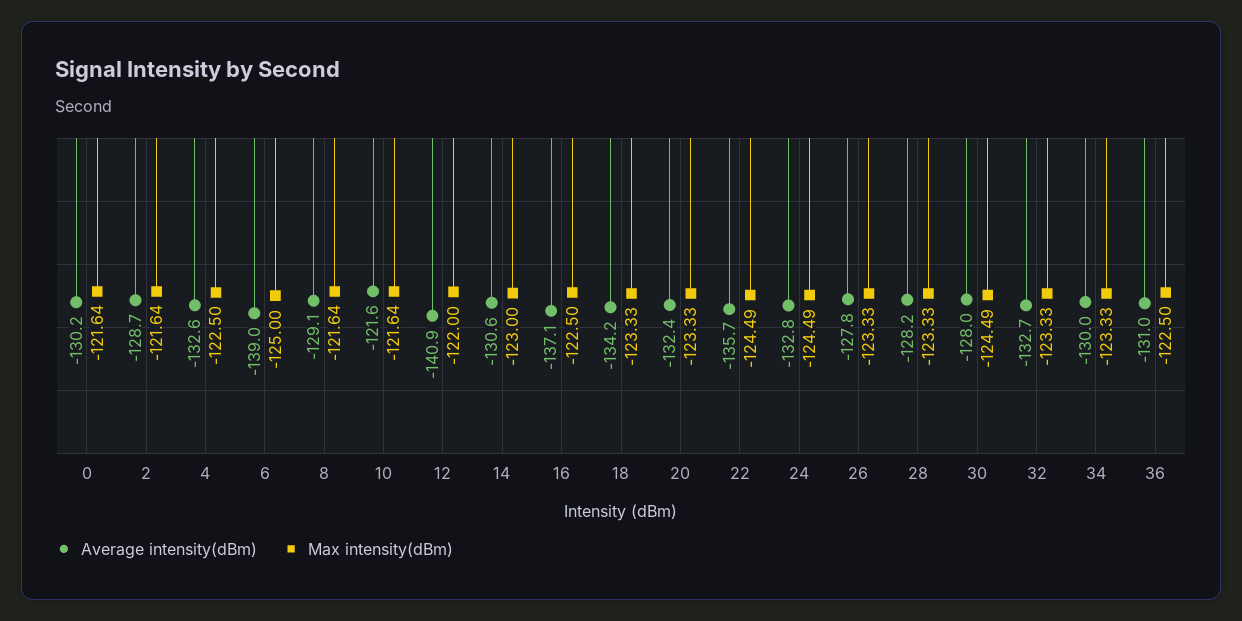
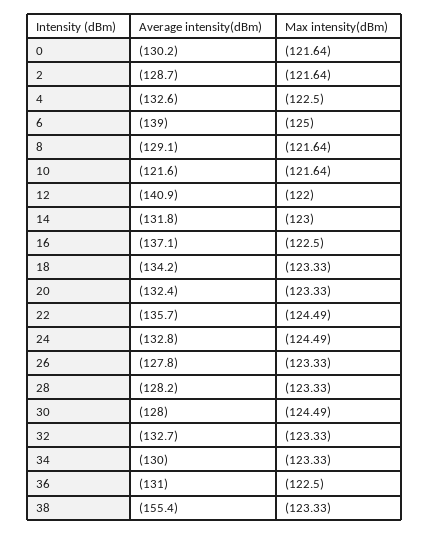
  {
    "Average intensity(dBm)": {
      "0": -130.2,
      "2": -128.7,
      "4": -132.6,
      "6": -139,
      "8": -129.1,
      "10": -121.6,
      "12": -140.9,
-     "14": -130.6,
+     "14": -131.8,
      "16": -137.1,
      "18": -134.2,
      "20": -132.4,
      "22": -135.7,
      "24": -132.8,
      "26": -127.8,
      "28": -128.2,
      "30": -128,
      "32": -132.7,
      "34": -130,
-     "36": -131
+     "36": -131,
+     "38": -155.4
    },
    "Max intensity(dBm)": {
      "0": -121.64,
      "2": -121.64,
      "4": -122.5,
      "6": -125,
      "8": -121.64,
      "10": -121.64,
      "12": -122,
      "14": -123,
      "16": -122.5,
      "18": -123.33,
      "20": -123.33,
      "22": -124.49,
      "24": -124.49,
      "26": -123.33,
      "28": -123.33,
      "30": -124.49,
      "32": -123.33,
      "34": -123.33,
-     "36": -122.5
+     "36": -122.5,
+     "38": -123.33
    }
  }

